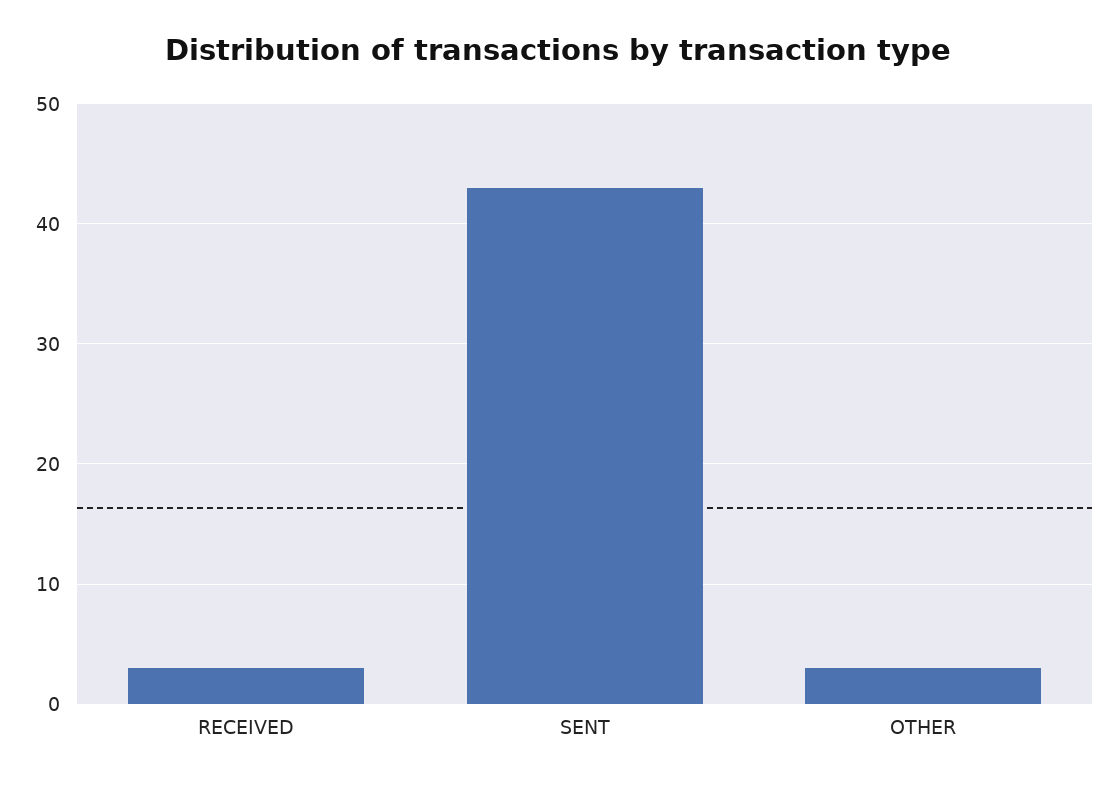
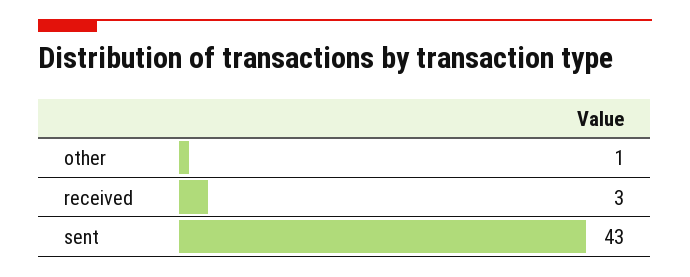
  {
    "RECEIVED": 3,
    "SENT": 43,
-   "OTHER": 3
+   "OTHER": 1
  }

